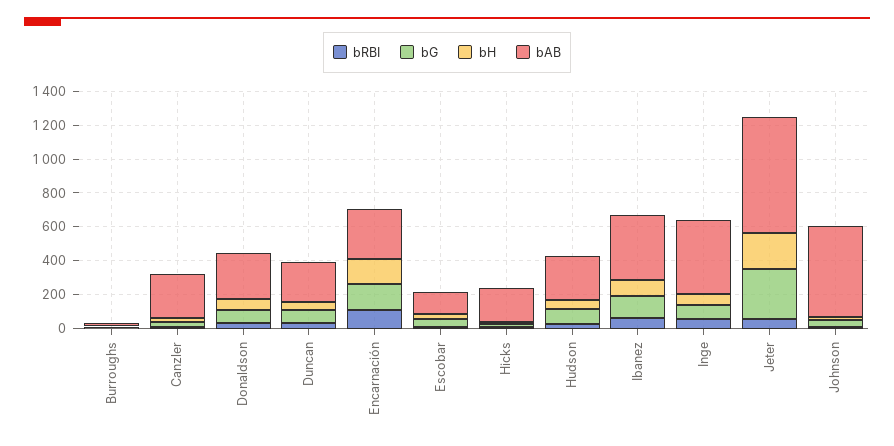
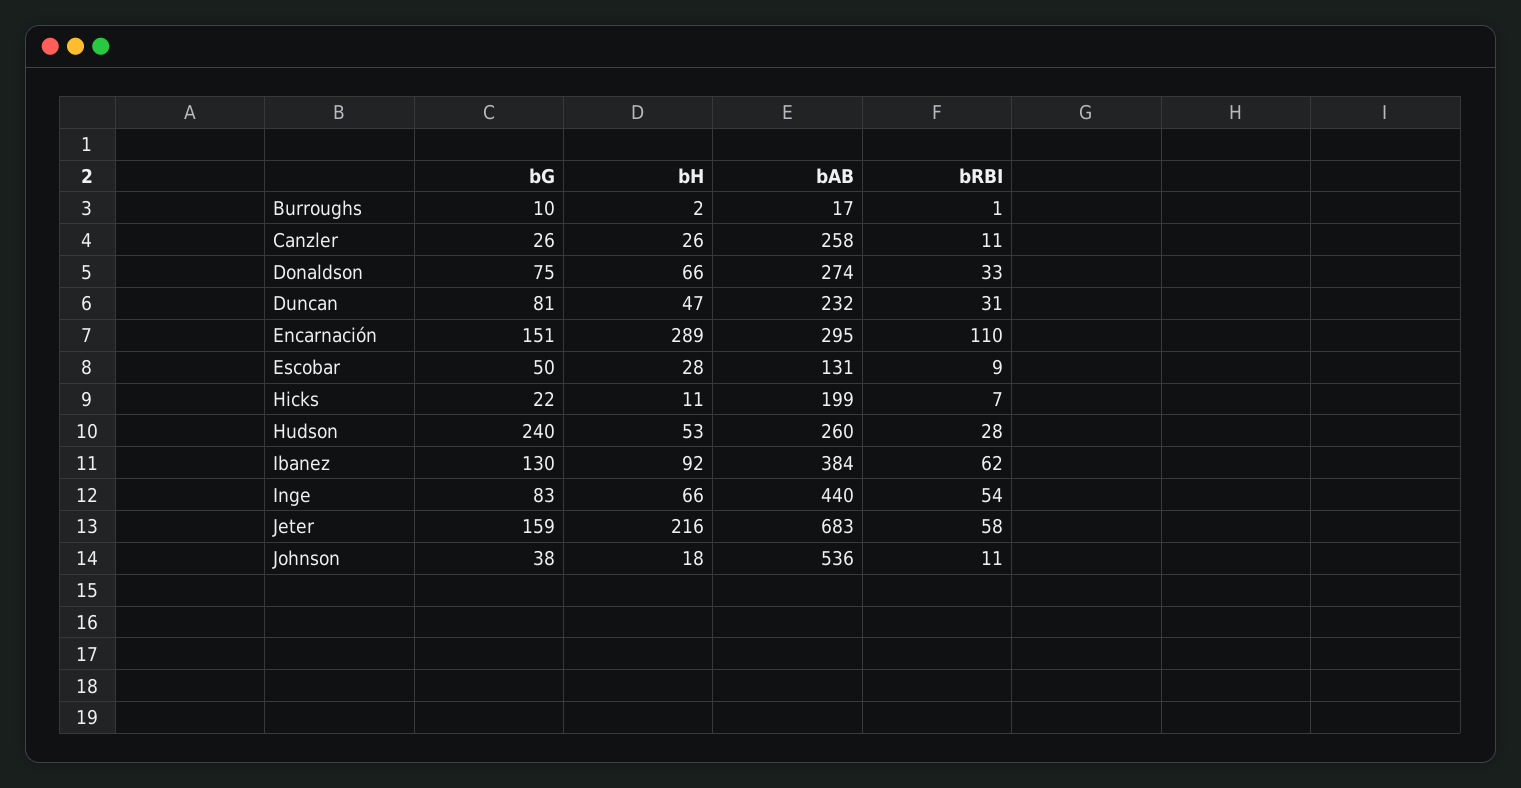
  {
    "bRBI": {
      "Burroughs": 1,
      "Canzler": 11,
      "Donaldson": 33,
      "Duncan": 31,
      "Encarnación": 110,
      "Escobar": 9,
      "Hicks": 7,
      "Hudson": 28,
      "Ibanez": 62,
      "Inge": 54,
      "Jeter": 58,
      "Johnson": 11
    },
    "bG": {
      "Burroughs": 10,
      "Canzler": 26,
      "Donaldson": 75,
      "Duncan": 81,
      "Encarnación": 151,
      "Escobar": 50,
      "Hicks": 22,
-     "Hudson": 100,
+     "Hudson": 240,
      "Ibanez": 130,
      "Inge": 83,
-     "Jeter": 300,
+     "Jeter": 159,
      "Johnson": 38
    },
    "bH": {
      "Burroughs": 2,
      "Canzler": 26,
      "Donaldson": 66,
      "Duncan": 47,
-     "Encarnación": 150,
+     "Encarnación": 289,
      "Escobar": 28,
      "Hicks": 11,
      "Hudson": 53,
      "Ibanez": 92,
      "Inge": 66,
      "Jeter": 216,
      "Johnson": 18
    },
    "bAB": {
      "Burroughs": 17,
      "Canzler": 258,
      "Donaldson": 274,
      "Duncan": 232,
      "Encarnación": 295,
      "Escobar": 131,
      "Hicks": 199,
      "Hudson": 260,
      "Ibanez": 384,
      "Inge": 440,
      "Jeter": 683,
      "Johnson": 536
    }
  }

